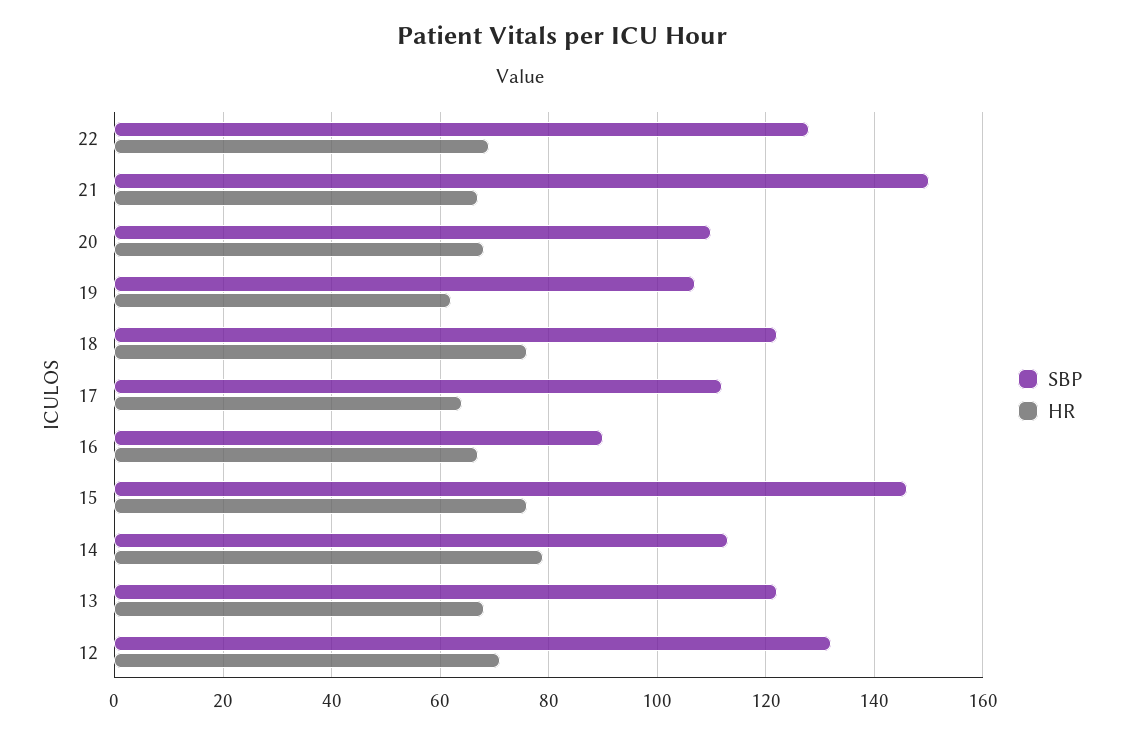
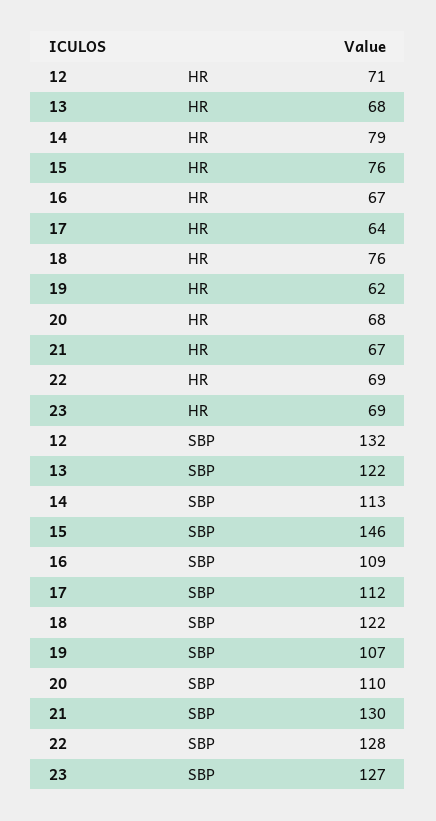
  {
    "SBP": {
      "22": 128,
-     "21": 150,
+     "21": 130,
      "20": 110,
      "19": 107,
      "18": 122,
      "17": 112,
-     "16": 90,
+     "16": 109,
      "15": 146,
      "14": 113,
      "13": 122,
-     "12": 132
+     "12": 132,
+     "23": 127
    },
    "HR": {
      "22": 69,
      "21": 67,
      "20": 68,
      "19": 62,
      "18": 76,
      "17": 64,
      "16": 67,
      "15": 76,
      "14": 79,
      "13": 68,
-     "12": 71
+     "12": 71,
+     "23": 69
    }
  }

